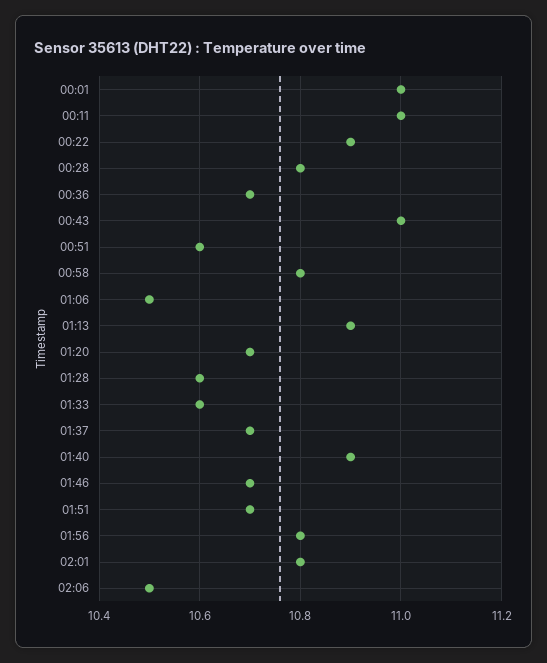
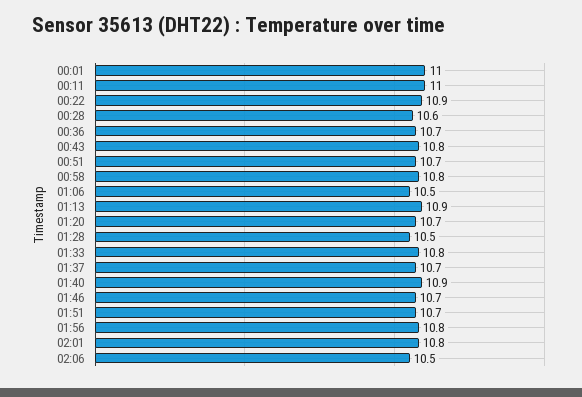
  {
    "00:01": 11,
    "00:11": 11,
    "00:22": 10.9,
-   "00:28": 10.8,
+   "00:28": 10.6,
    "00:36": 10.7,
-   "00:43": 11,
+   "00:43": 10.8,
-   "00:51": 10.6,
+   "00:51": 10.7,
    "00:58": 10.8,
    "01:06": 10.5,
    "01:13": 10.9,
    "01:20": 10.7,
-   "01:28": 10.6,
+   "01:28": 10.5,
-   "01:33": 10.6,
+   "01:33": 10.8,
    "01:37": 10.7,
    "01:40": 10.9,
    "01:46": 10.7,
    "01:51": 10.7,
    "01:56": 10.8,
    "02:01": 10.8,
    "02:06": 10.5
  }

